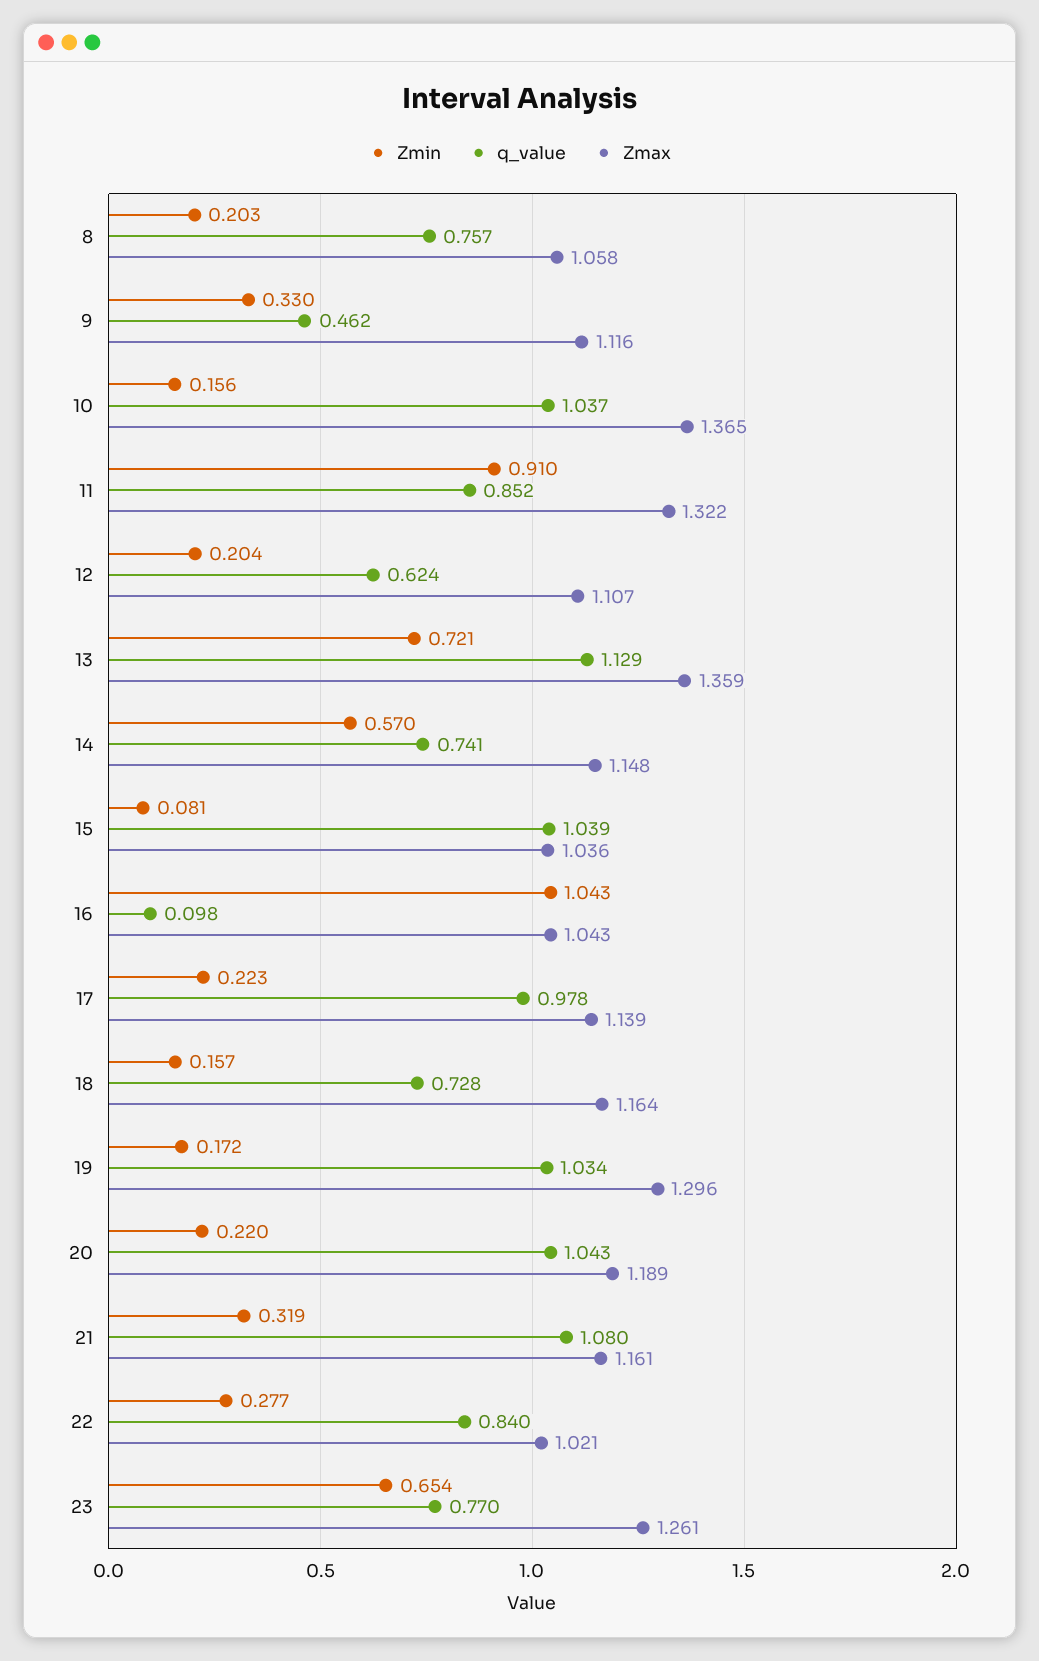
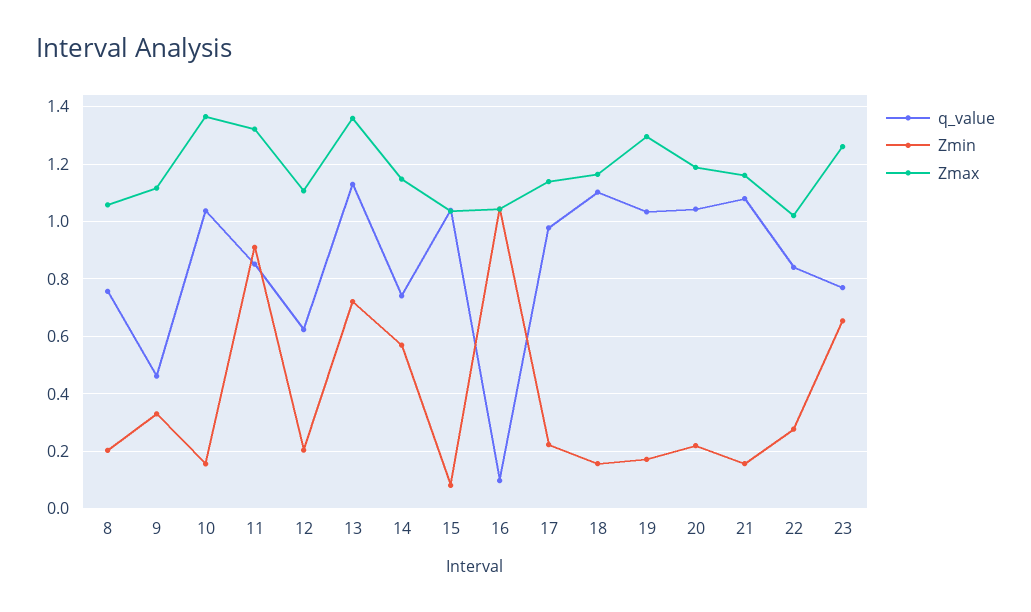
  {
    "Zmin": {
      "8": 0.203,
      "9": 0.33,
      "10": 0.156,
      "11": 0.91,
      "12": 0.204,
      "13": 0.721,
      "14": 0.57,
      "15": 0.081,
      "16": 1.043,
      "17": 0.223,
      "18": 0.157,
      "19": 0.172,
      "20": 0.22,
-     "21": 0.319,
+     "21": 0.15,
      "22": 0.277,
      "23": 0.654
    },
    "q_value": {
      "8": 0.757,
      "9": 0.462,
      "10": 1.037,
      "11": 0.852,
      "12": 0.624,
      "13": 1.129,
      "14": 0.741,
      "15": 1.039,
      "16": 0.098,
      "17": 0.978,
-     "18": 0.728,
+     "18": 1.1,
      "19": 1.034,
      "20": 1.043,
      "21": 1.08,
      "22": 0.84,
      "23": 0.77
    },
    "Zmax": {
      "8": 1.058,
      "9": 1.116,
      "10": 1.365,
      "11": 1.322,
      "12": 1.107,
      "13": 1.359,
      "14": 1.148,
      "15": 1.036,
      "16": 1.043,
      "17": 1.139,
      "18": 1.164,
      "19": 1.296,
      "20": 1.189,
      "21": 1.161,
      "22": 1.021,
      "23": 1.261
    }
  }

